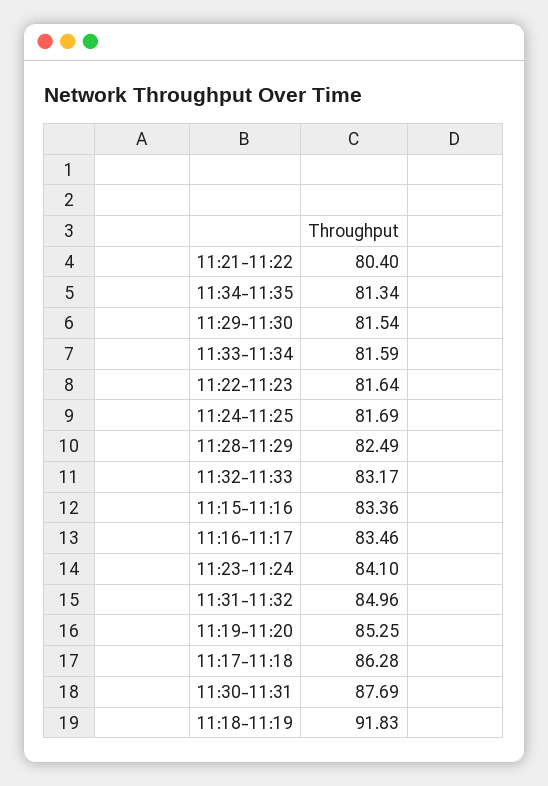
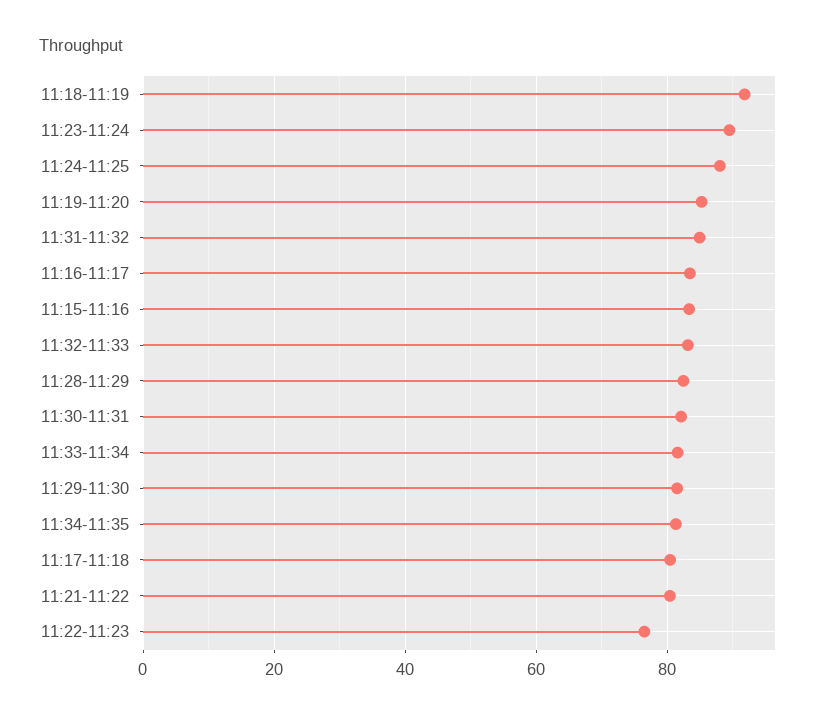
  {
    "11:21-11:22": 80.4,
    "11:34-11:35": 81.34,
    "11:29-11:30": 81.54,
    "11:33-11:34": 81.59,
-   "11:22-11:23": 81.64,
+   "11:22-11:23": 76,
-   "11:24-11:25": 81.69,
+   "11:24-11:25": 88,
    "11:28-11:29": 82.49,
    "11:32-11:33": 83.17,
    "11:15-11:16": 83.36,
    "11:16-11:17": 83.46,
-   "11:23-11:24": 84.1,
+   "11:23-11:24": 90,
    "11:31-11:32": 84.96,
    "11:19-11:20": 85.25,
-   "11:17-11:18": 86.28,
+   "11:17-11:18": 80,
-   "11:30-11:31": 87.69,
+   "11:30-11:31": 82,
    "11:18-11:19": 91.83
  }

